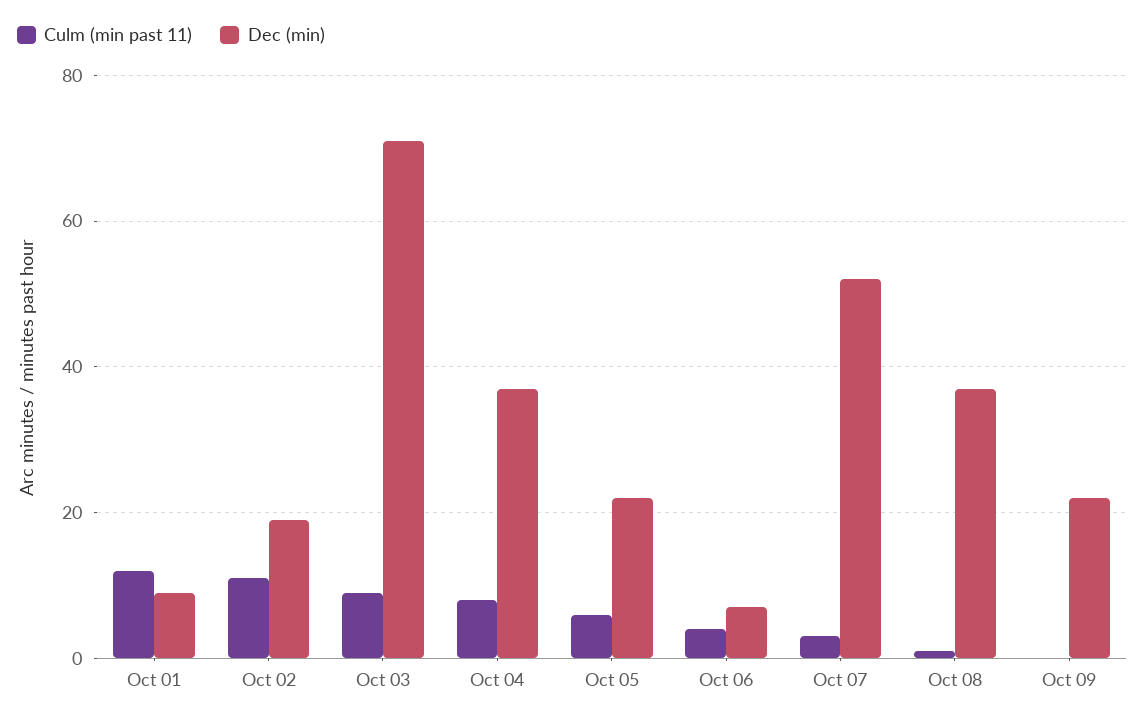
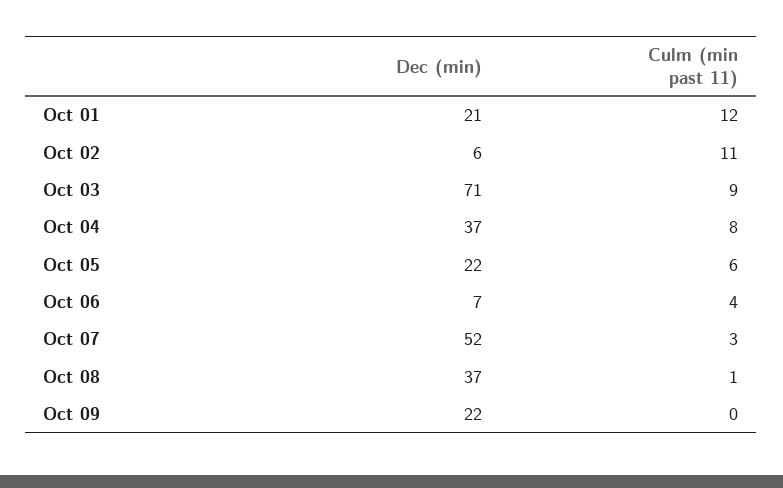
  {
    "Culm (min past 11)": {
      "Oct 01": 12,
      "Oct 02": 11,
      "Oct 03": 9,
      "Oct 04": 8,
      "Oct 05": 6,
      "Oct 06": 4,
      "Oct 07": 3,
      "Oct 08": 1,
      "Oct 09": 0
    },
    "Dec (min)": {
-     "Oct 01": 10,
+     "Oct 01": 21,
-     "Oct 02": 20,
+     "Oct 02": 6,
      "Oct 03": 71,
      "Oct 04": 37,
      "Oct 05": 22,
      "Oct 06": 7,
      "Oct 07": 52,
      "Oct 08": 37,
      "Oct 09": 22
    }
  }

